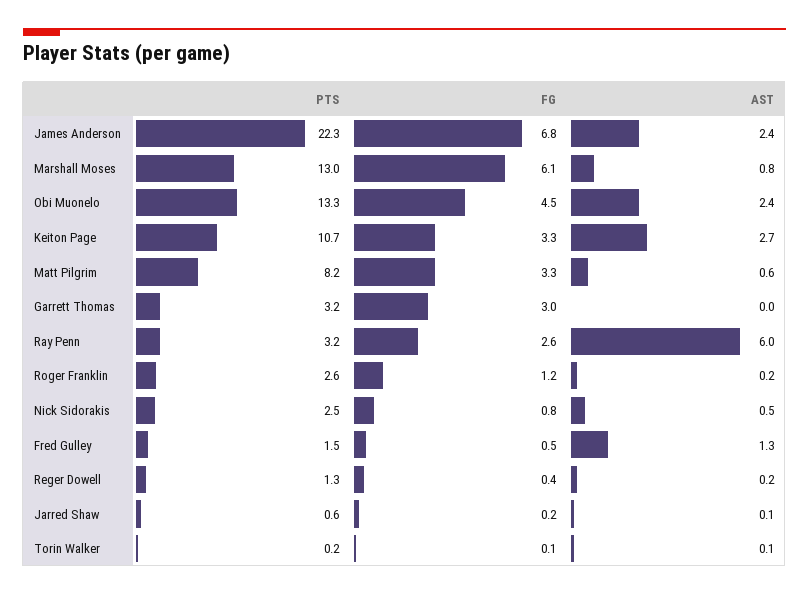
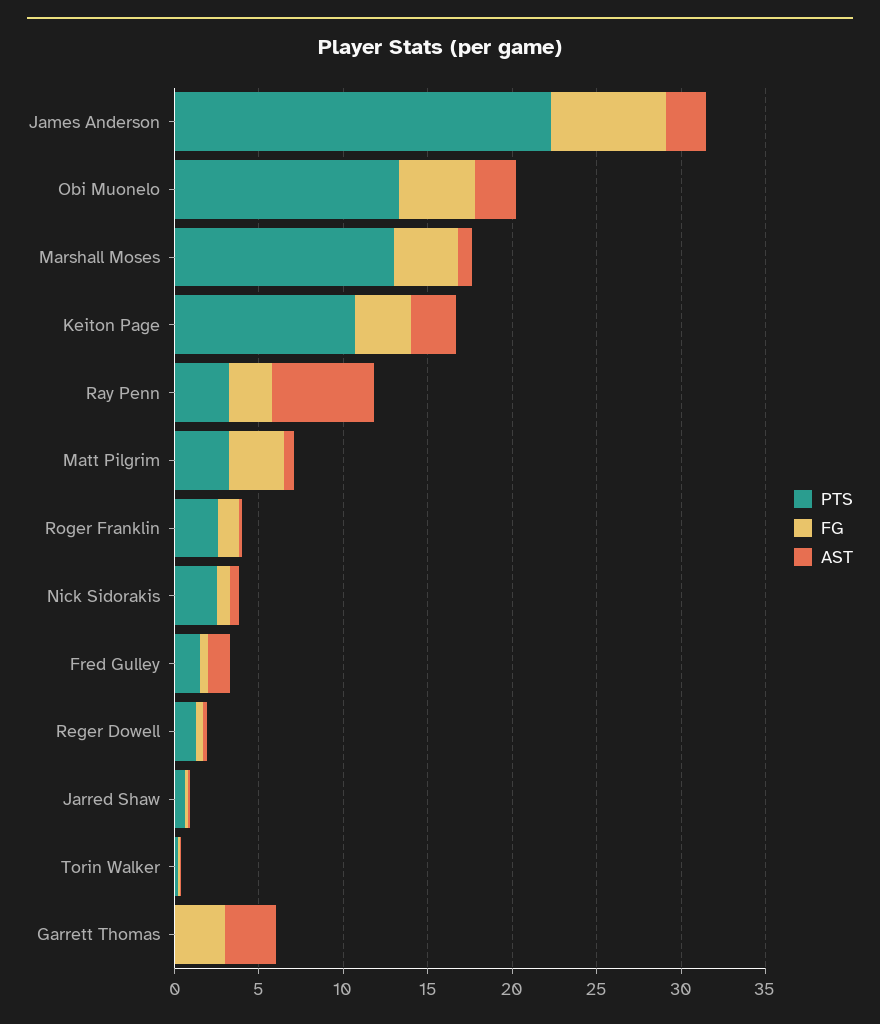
  {
    "PTS": {
      "James Anderson": 22.3,
      "Marshall Moses": 13,
      "Obi Muonelo": 13.3,
      "Keiton Page": 10.7,
-     "Matt Pilgrim": 8.2,
+     "Matt Pilgrim": 3,
-     "Garrett Thomas": 3.2,
+     "Garrett Thomas": 0,
      "Ray Penn": 3.2,
      "Roger Franklin": 2.6,
      "Nick Sidorakis": 2.5,
      "Fred Gulley": 1.5,
      "Reger Dowell": 1.3,
      "Jarred Shaw": 0.6,
      "Torin Walker": 0.2
    },
    "FG": {
      "James Anderson": 6.8,
-     "Marshall Moses": 6.1,
+     "Marshall Moses": 4,
      "Obi Muonelo": 4.5,
      "Keiton Page": 3.3,
      "Matt Pilgrim": 3.3,
      "Garrett Thomas": 3,
      "Ray Penn": 2.6,
      "Roger Franklin": 1.2,
      "Nick Sidorakis": 0.8,
      "Fred Gulley": 0.5,
      "Reger Dowell": 0.4,
      "Jarred Shaw": 0.2,
      "Torin Walker": 0.1
    },
    "AST": {
      "James Anderson": 2.4,
      "Marshall Moses": 0.8,
      "Obi Muonelo": 2.4,
      "Keiton Page": 2.7,
      "Matt Pilgrim": 0.6,
-     "Garrett Thomas": 0,
+     "Garrett Thomas": 3,
      "Ray Penn": 6,
      "Roger Franklin": 0.2,
      "Nick Sidorakis": 0.5,
      "Fred Gulley": 1.3,
      "Reger Dowell": 0.2,
      "Jarred Shaw": 0.1,
      "Torin Walker": 0.1
    }
  }

